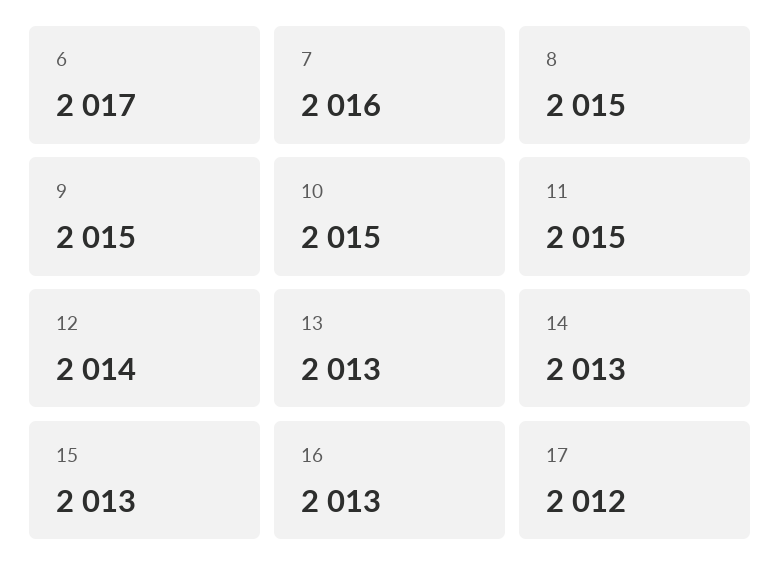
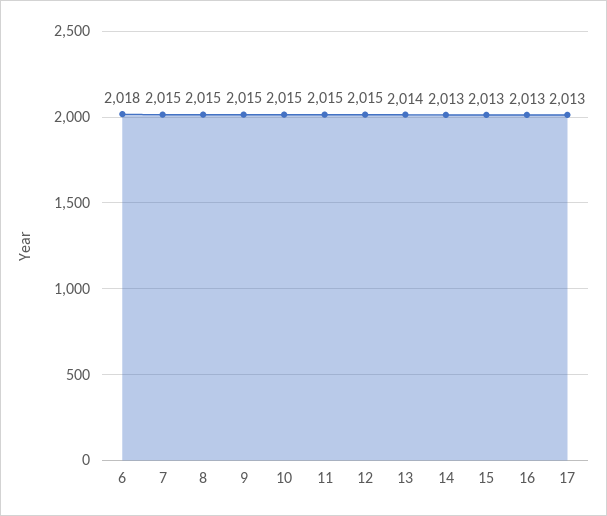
  {
-   "6": 2017,
+   "6": 2018,
-   "7": 2016,
+   "7": 2015,
    "8": 2015,
    "9": 2015,
    "10": 2015,
    "11": 2015,
-   "12": 2014,
+   "12": 2015,
-   "13": 2013,
+   "13": 2014,
    "14": 2013,
    "15": 2013,
    "16": 2013,
-   "17": 2012
+   "17": 2013
  }

